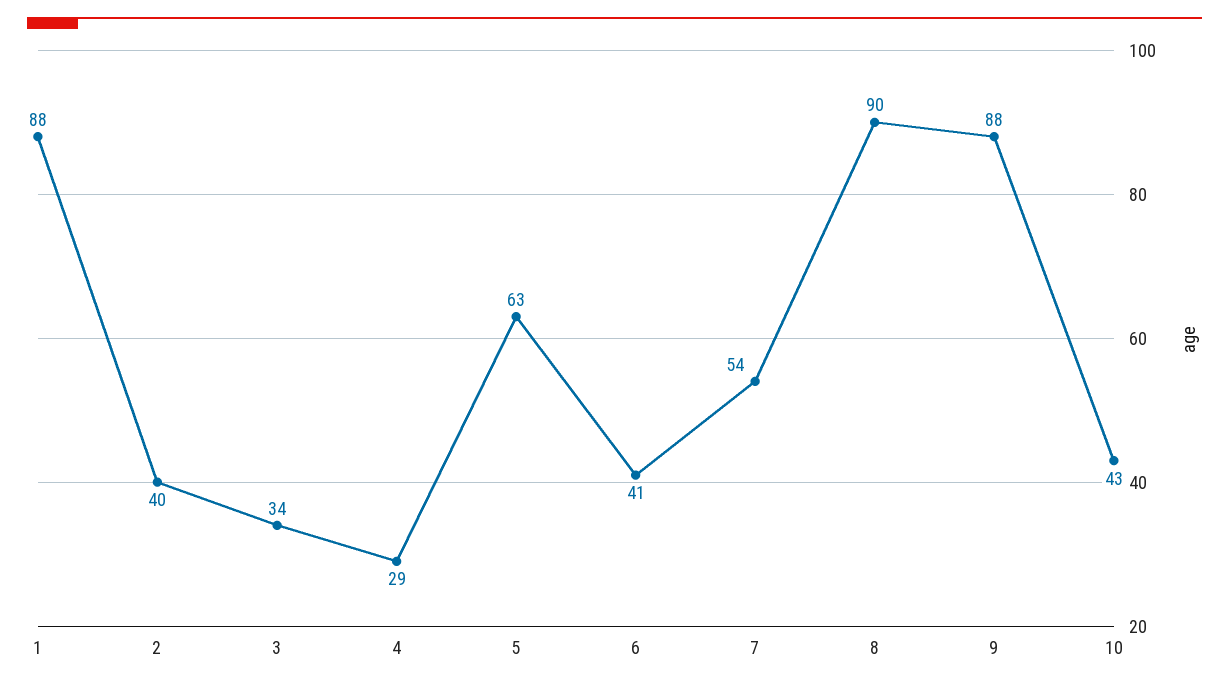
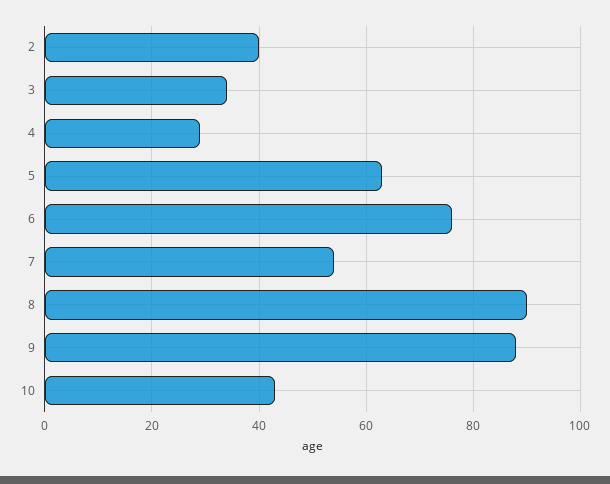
  {
-   "1": 88,
    "2": 40,
    "3": 34,
    "4": 29,
    "5": 63,
-   "6": 41,
+   "6": 75,
    "7": 54,
    "8": 90,
    "9": 88,
    "10": 43
  }

